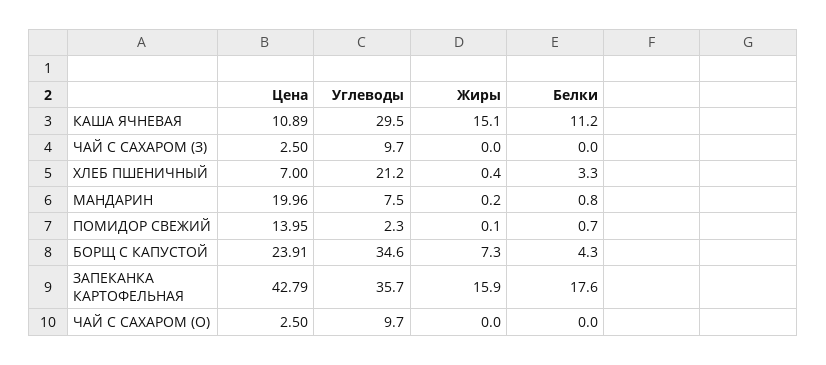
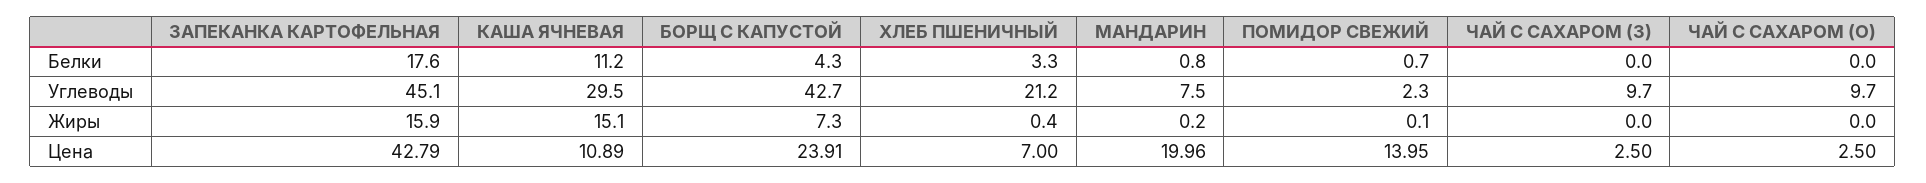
  {
    "Цена": {
      "КАША ЯЧНЕВАЯ": 10.89,
      "ЧАЙ С САХАРОМ (З)": 2.5,
      "ХЛЕБ ПШЕНИЧНЫЙ": 7,
      "МАНДАРИН": 19.96,
      "ПОМИДОР СВЕЖИЙ": 13.95,
      "БОРЩ С КАПУСТОЙ": 23.91,
      "ЗАПЕКАНКА КАРТОФЕЛЬНАЯ": 42.79,
      "ЧАЙ С САХАРОМ (О)": 2.5
    },
    "Углеводы": {
      "КАША ЯЧНЕВАЯ": 29.5,
      "ЧАЙ С САХАРОМ (З)": 9.7,
      "ХЛЕБ ПШЕНИЧНЫЙ": 21.2,
      "МАНДАРИН": 7.5,
      "ПОМИДОР СВЕЖИЙ": 2.3,
-     "БОРЩ С КАПУСТОЙ": 34.6,
+     "БОРЩ С КАПУСТОЙ": 42.7,
-     "ЗАПЕКАНКА КАРТОФЕЛЬНАЯ": 35.7,
+     "ЗАПЕКАНКА КАРТОФЕЛЬНАЯ": 45.1,
      "ЧАЙ С САХАРОМ (О)": 9.7
    },
    "Жиры": {
      "КАША ЯЧНЕВАЯ": 15.1,
      "ЧАЙ С САХАРОМ (З)": 0,
      "ХЛЕБ ПШЕНИЧНЫЙ": 0.4,
      "МАНДАРИН": 0.2,
      "ПОМИДОР СВЕЖИЙ": 0.1,
      "БОРЩ С КАПУСТОЙ": 7.3,
      "ЗАПЕКАНКА КАРТОФЕЛЬНАЯ": 15.9,
      "ЧАЙ С САХАРОМ (О)": 0
    },
    "Белки": {
      "КАША ЯЧНЕВАЯ": 11.2,
      "ЧАЙ С САХАРОМ (З)": 0,
      "ХЛЕБ ПШЕНИЧНЫЙ": 3.3,
      "МАНДАРИН": 0.8,
      "ПОМИДОР СВЕЖИЙ": 0.7,
      "БОРЩ С КАПУСТОЙ": 4.3,
      "ЗАПЕКАНКА КАРТОФЕЛЬНАЯ": 17.6,
      "ЧАЙ С САХАРОМ (О)": 0
    }
  }

